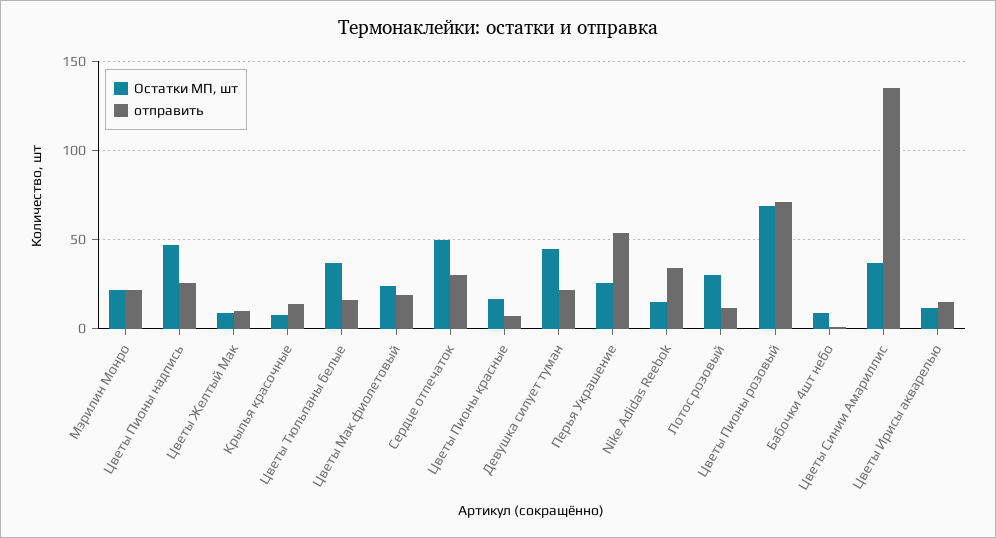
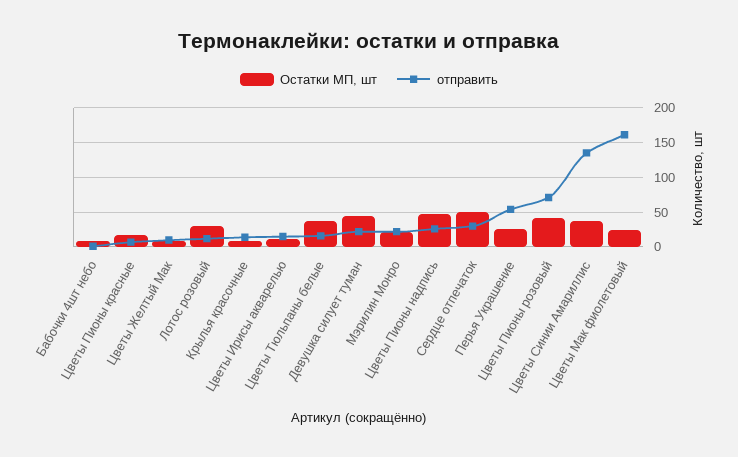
  {
    "Остатки МП, шт": {
      "Мэрилин Монро": 20,
      "Цветы Пионы надпись": 45,
      "Цветы Желтый Мак": 10,
      "Крылья красочные": 10,
      "Цветы Тюльпаны белые": 35,
      "Цветы Мак фиолетовый": 25,
      "Сердце отпечаток": 50,
      "Цветы Пионы красные": 15,
      "Девушка силует туман": 45,
      "Перья Украшение": 25,
-     "Nike Adidas Reebok": 15,
      "Лотос розовый": 30,
-     "Цветы Пионы розовый": 70,
+     "Цветы Пионы розовый": 40,
      "Бабочки 4шт небо": 10,
      "Цветы Синии Амариллис": 35,
      "Цветы Ирисы акварелью": 10
    },
    "отправить": {
      "Мэрилин Монро": 20,
      "Цветы Пионы надпись": 25,
      "Цветы Желтый Мак": 10,
      "Крылья красочные": 15,
      "Цветы Тюльпаны белые": 15,
-     "Цветы Мак фиолетовый": 20,
+     "Цветы Мак фиолетовый": 160,
      "Сердце отпечаток": 30,
      "Цветы Пионы красные": 5,
      "Девушка силует туман": 20,
      "Перья Украшение": 55,
-     "Nike Adidas Reebok": 35,
      "Лотос розовый": 10,
      "Цветы Пионы розовый": 70,
      "Бабочки 4шт небо": 0,
      "Цветы Синии Амариллис": 135,
      "Цветы Ирисы акварелью": 15
    }
  }

